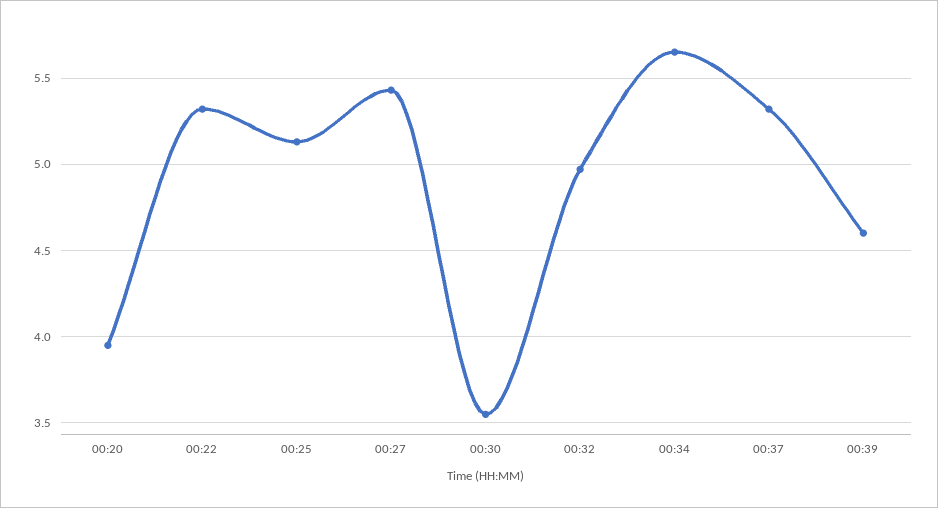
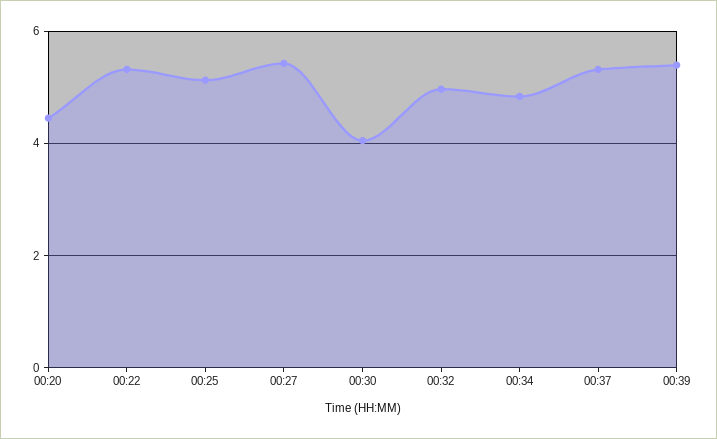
  {
-   "00:20": 3.95,
+   "00:20": 4.4,
    "00:22": 5.3,
    "00:25": 5.15,
    "00:27": 5.45,
-   "00:30": 3.55,
+   "00:30": 4,
    "00:32": 4.95,
-   "00:34": 5.65,
+   "00:34": 4.8,
    "00:37": 5.3,
-   "00:39": 4.6
+   "00:39": 5.4
  }

